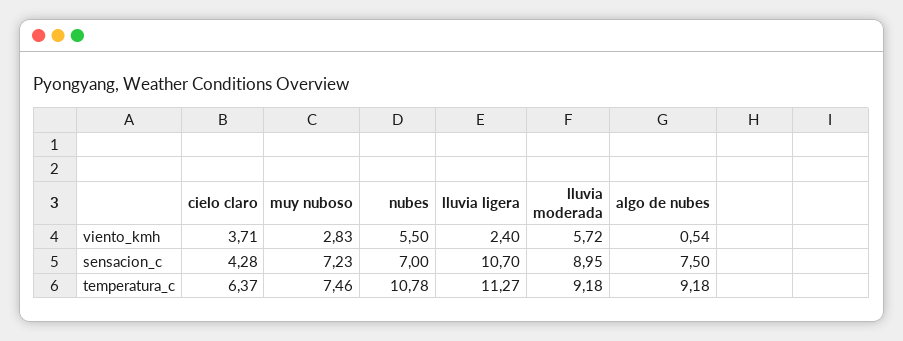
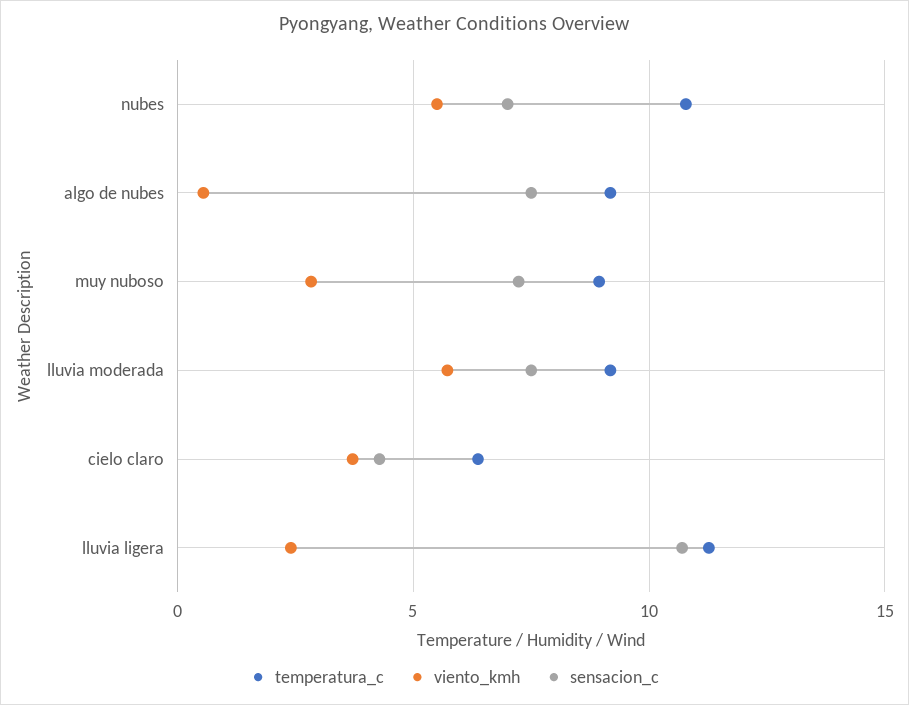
  {
    "viento_kmh": {
      "cielo claro": 3.71,
      "muy nuboso": 2.83,
      "nubes": 5.5,
      "lluvia ligera": 2.4,
      "lluvia moderada": 5.72,
      "algo de nubes": 0.54
    },
    "sensacion_c": {
      "cielo claro": 4.28,
      "muy nuboso": 7.23,
      "nubes": 7,
      "lluvia ligera": 10.7,
-     "lluvia moderada": 8.95,
+     "lluvia moderada": 7.5,
      "algo de nubes": 7.5
    },
    "temperatura_c": {
      "cielo claro": 6.37,
-     "muy nuboso": 7.46,
+     "muy nuboso": 9,
      "nubes": 10.78,
      "lluvia ligera": 11.27,
      "lluvia moderada": 9.18,
      "algo de nubes": 9.18
    }
  }

